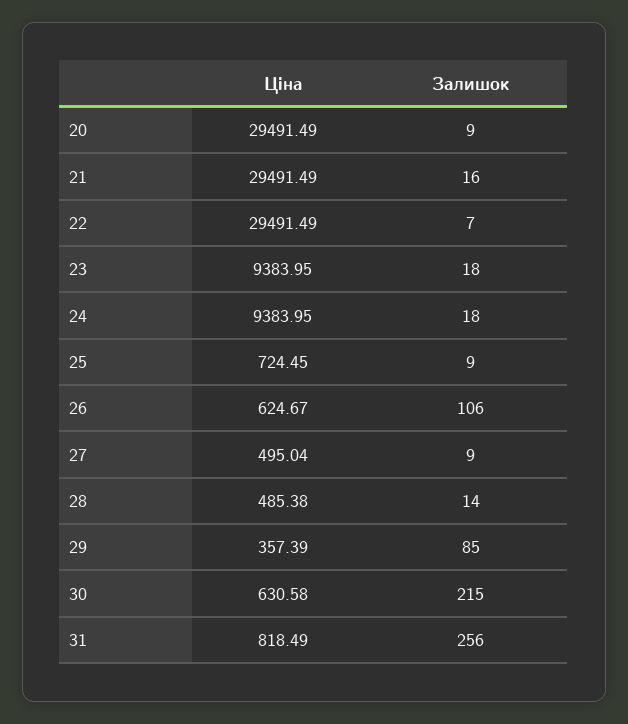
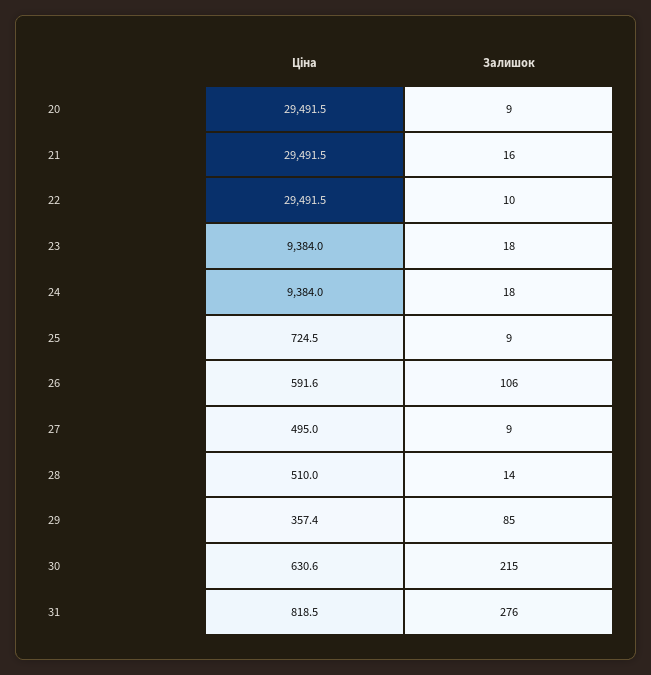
  {
    "Ціна": {
      "20": 29491.49,
      "21": 29491.49,
      "22": 29491.49,
      "23": 9383.95,
      "24": 9383.95,
      "25": 724.45,
-     "26": 624.67,
+     "26": 591.6,
      "27": 495.04,
-     "28": 485.38,
+     "28": 510,
      "29": 357.39,
      "30": 630.58,
      "31": 818.49
    },
    "Залишок": {
      "20": 9,
      "21": 16,
-     "22": 7,
+     "22": 10,
      "23": 18,
      "24": 18,
      "25": 9,
      "26": 106,
      "27": 9,
      "28": 14,
      "29": 85,
      "30": 215,
-     "31": 256
+     "31": 276
    }
  }

